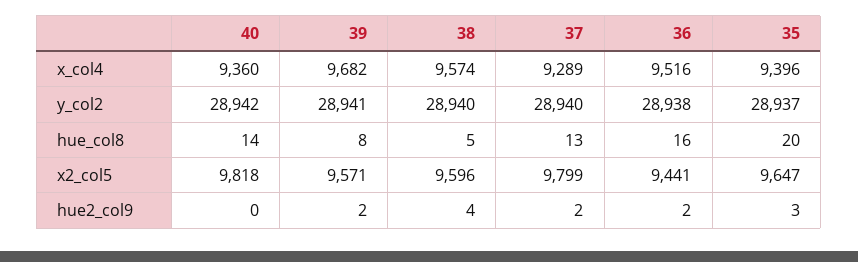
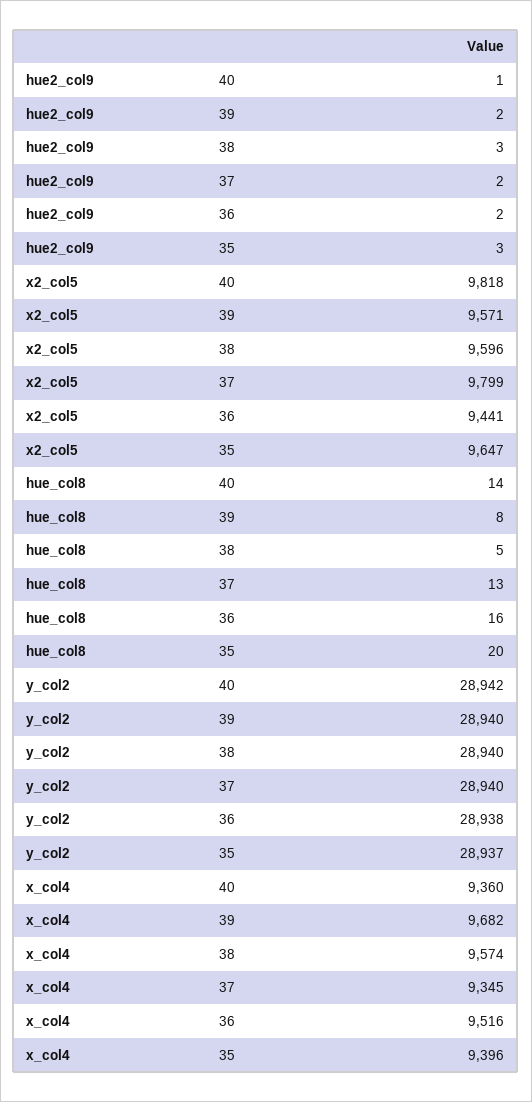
  {
    "40": {
      "x_col4": 9360,
      "y_col2": 28942,
      "hue_col8": 14,
      "x2_col5": 9818,
-     "hue2_col9": 0
+     "hue2_col9": 1
    },
    "39": {
      "x_col4": 9682,
-     "y_col2": 28941,
+     "y_col2": 28940,
      "hue_col8": 8,
      "x2_col5": 9571,
      "hue2_col9": 2
    },
    "38": {
      "x_col4": 9574,
      "y_col2": 28940,
      "hue_col8": 5,
      "x2_col5": 9596,
-     "hue2_col9": 4
+     "hue2_col9": 3
    },
    "37": {
-     "x_col4": 9289,
+     "x_col4": 9345,
      "y_col2": 28940,
      "hue_col8": 13,
      "x2_col5": 9799,
      "hue2_col9": 2
    },
    "36": {
      "x_col4": 9516,
      "y_col2": 28938,
      "hue_col8": 16,
      "x2_col5": 9441,
      "hue2_col9": 2
    },
    "35": {
      "x_col4": 9396,
      "y_col2": 28937,
      "hue_col8": 20,
      "x2_col5": 9647,
      "hue2_col9": 3
    }
  }

